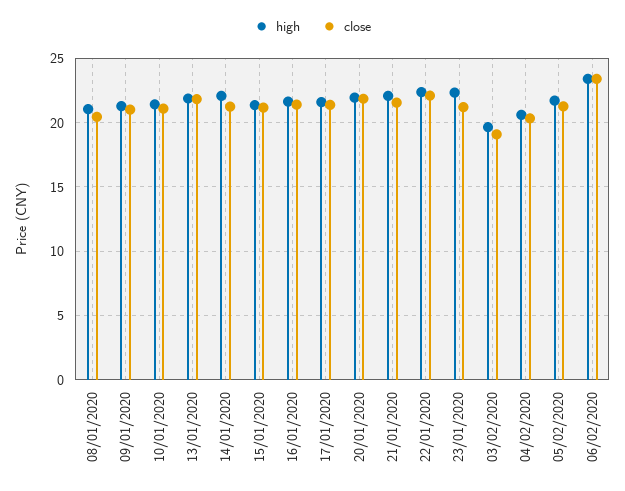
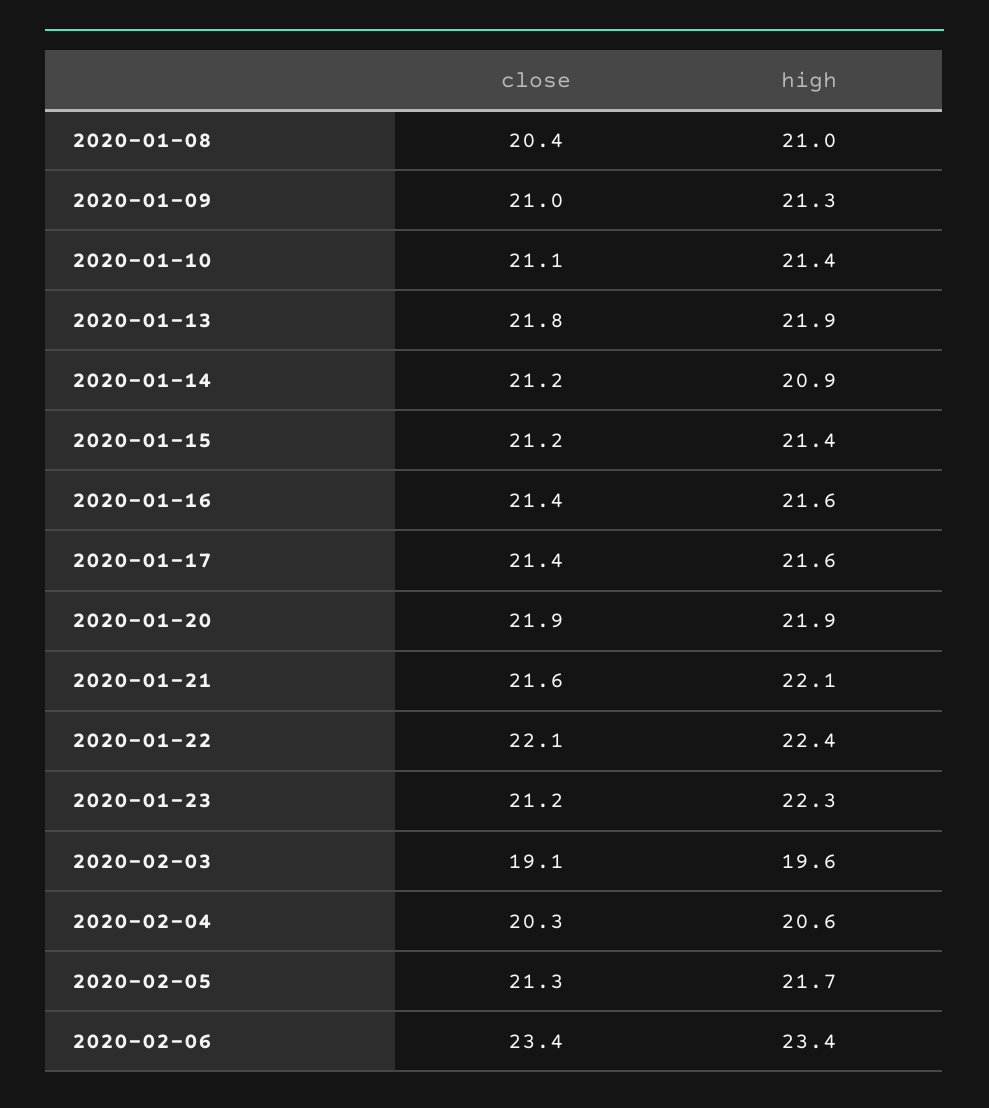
  {
    "high": {
      "08/01/2020": 21,
      "09/01/2020": 21.3,
      "10/01/2020": 21.4,
      "13/01/2020": 21.9,
-     "14/01/2020": 22,
+     "14/01/2020": 20.9,
      "15/01/2020": 21.4,
      "16/01/2020": 21.6,
      "17/01/2020": 21.6,
      "20/01/2020": 21.9,
      "21/01/2020": 22.1,
      "22/01/2020": 22.4,
      "23/01/2020": 22.3,
      "03/02/2020": 19.6,
      "04/02/2020": 20.6,
      "05/02/2020": 21.7,
      "06/02/2020": 23.4
    },
    "close": {
      "08/01/2020": 20.4,
      "09/01/2020": 21,
      "10/01/2020": 21.1,
      "13/01/2020": 21.8,
      "14/01/2020": 21.2,
      "15/01/2020": 21.2,
      "16/01/2020": 21.4,
      "17/01/2020": 21.4,
      "20/01/2020": 21.9,
      "21/01/2020": 21.6,
      "22/01/2020": 22.1,
      "23/01/2020": 21.2,
      "03/02/2020": 19.1,
      "04/02/2020": 20.3,
      "05/02/2020": 21.3,
      "06/02/2020": 23.4
    }
  }

